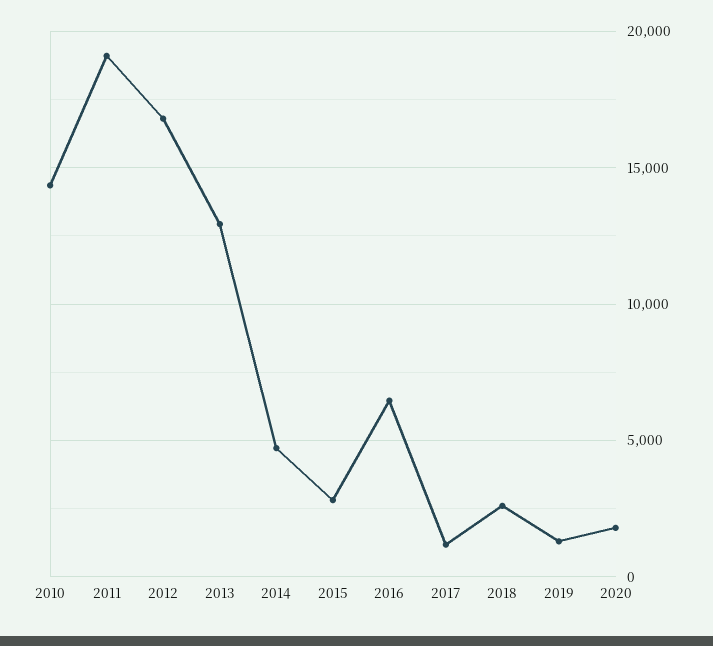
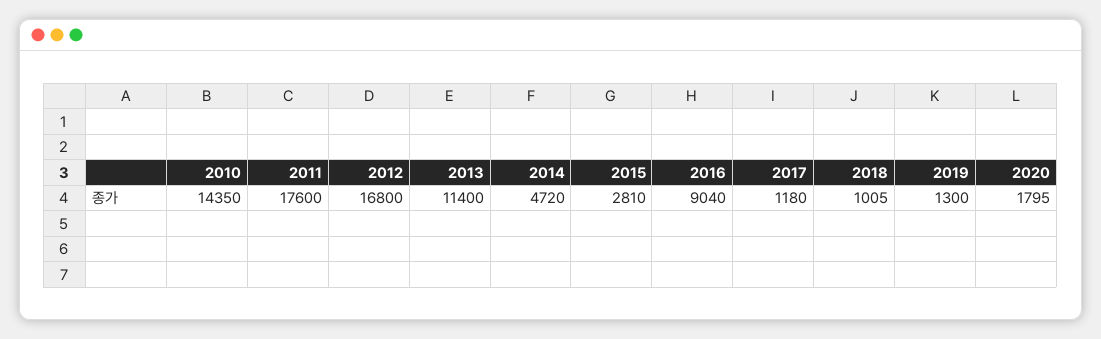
  {
    "2010": 14350,
-   "2011": 19000,
+   "2011": 17600,
    "2012": 16800,
-   "2013": 13000,
+   "2013": 11400,
    "2014": 4720,
    "2015": 2810,
-   "2016": 6500,
+   "2016": 9040,
    "2017": 1180,
-   "2018": 2500,
+   "2018": 1005,
    "2019": 1300,
    "2020": 1795
  }

